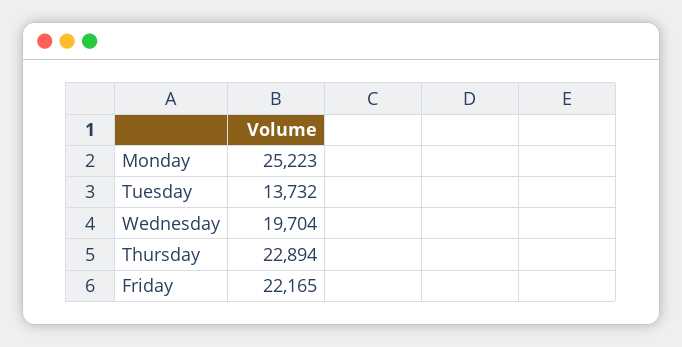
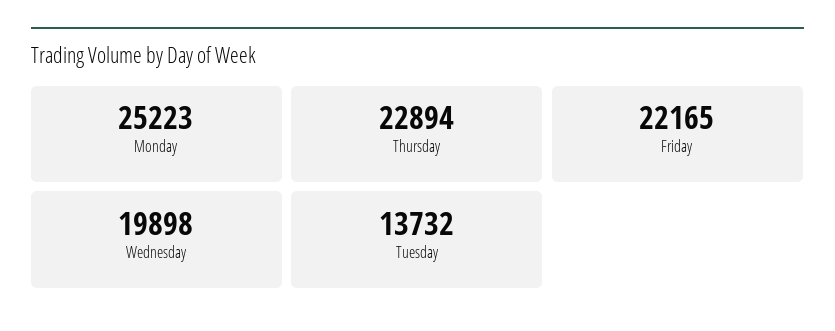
  {
    "Monday": 25223,
    "Tuesday": 13732,
-   "Wednesday": 19704,
+   "Wednesday": 19898,
    "Thursday": 22894,
    "Friday": 22165
  }

